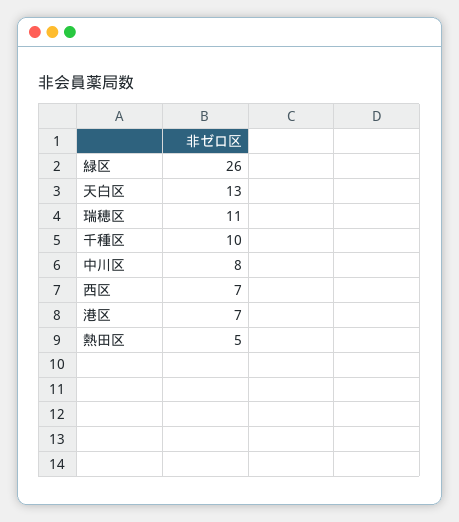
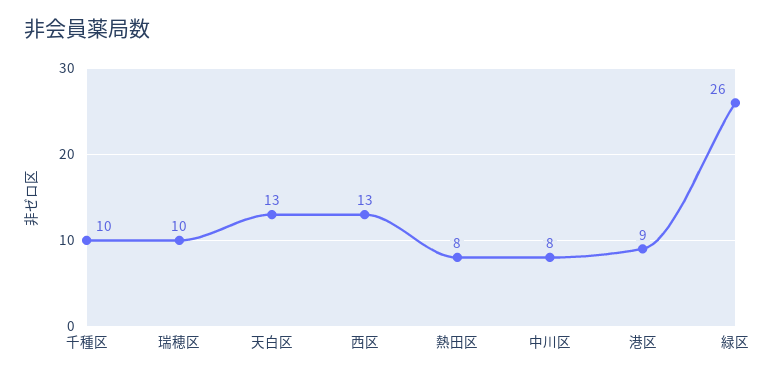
  {
    "緑区": 26,
    "天白区": 13,
-   "瑞穂区": 11,
+   "瑞穂区": 10,
    "千種区": 10,
    "中川区": 8,
-   "西区": 7,
+   "西区": 13,
-   "港区": 7,
+   "港区": 9,
-   "熱田区": 5
+   "熱田区": 8
  }

